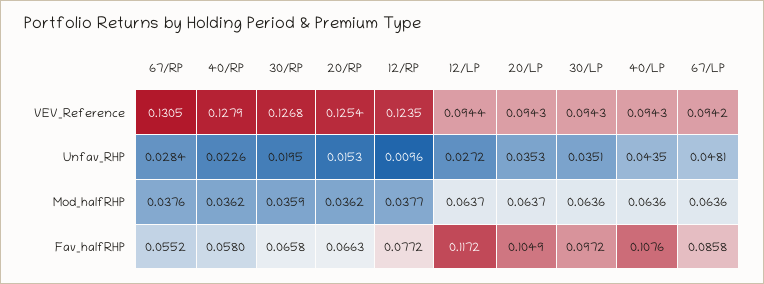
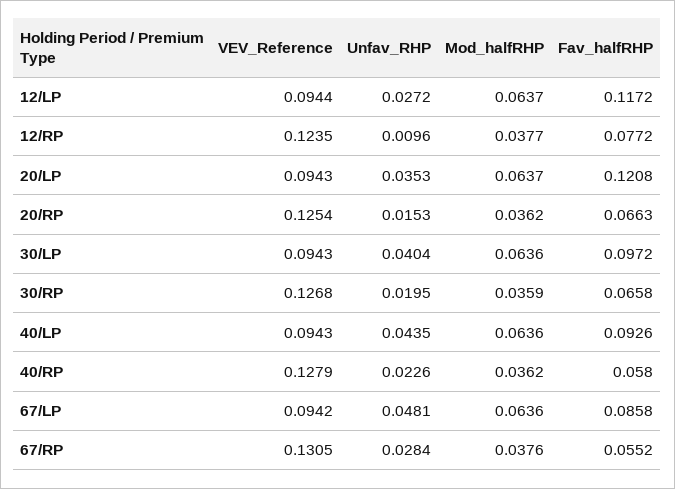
  {
    "67/RP": {
      "VEV_Reference": 0.1305,
      "Unfav_RHP": 0.0284,
      "Mod_halfRHP": 0.0376,
      "Fav_halfRHP": 0.0552
    },
    "40/RP": {
      "VEV_Reference": 0.1279,
      "Unfav_RHP": 0.0226,
      "Mod_halfRHP": 0.0362,
      "Fav_halfRHP": 0.058
    },
    "30/RP": {
      "VEV_Reference": 0.1268,
      "Unfav_RHP": 0.0195,
      "Mod_halfRHP": 0.0359,
      "Fav_halfRHP": 0.0658
    },
    "20/RP": {
      "VEV_Reference": 0.1254,
      "Unfav_RHP": 0.0153,
      "Mod_halfRHP": 0.0362,
      "Fav_halfRHP": 0.0663
    },
    "12/RP": {
      "VEV_Reference": 0.1235,
      "Unfav_RHP": 0.0096,
      "Mod_halfRHP": 0.0377,
      "Fav_halfRHP": 0.0772
    },
    "12/LP": {
      "VEV_Reference": 0.0944,
      "Unfav_RHP": 0.0272,
      "Mod_halfRHP": 0.0637,
      "Fav_halfRHP": 0.1172
    },
    "20/LP": {
      "VEV_Reference": 0.0943,
      "Unfav_RHP": 0.0353,
      "Mod_halfRHP": 0.0637,
-     "Fav_halfRHP": 0.1049
+     "Fav_halfRHP": 0.1208
    },
    "30/LP": {
      "VEV_Reference": 0.0943,
-     "Unfav_RHP": 0.0351,
+     "Unfav_RHP": 0.0404,
      "Mod_halfRHP": 0.0636,
      "Fav_halfRHP": 0.0972
    },
    "40/LP": {
      "VEV_Reference": 0.0943,
      "Unfav_RHP": 0.0435,
      "Mod_halfRHP": 0.0636,
-     "Fav_halfRHP": 0.1076
+     "Fav_halfRHP": 0.0926
    },
    "67/LP": {
      "VEV_Reference": 0.0942,
      "Unfav_RHP": 0.0481,
      "Mod_halfRHP": 0.0636,
      "Fav_halfRHP": 0.0858
    }
  }

